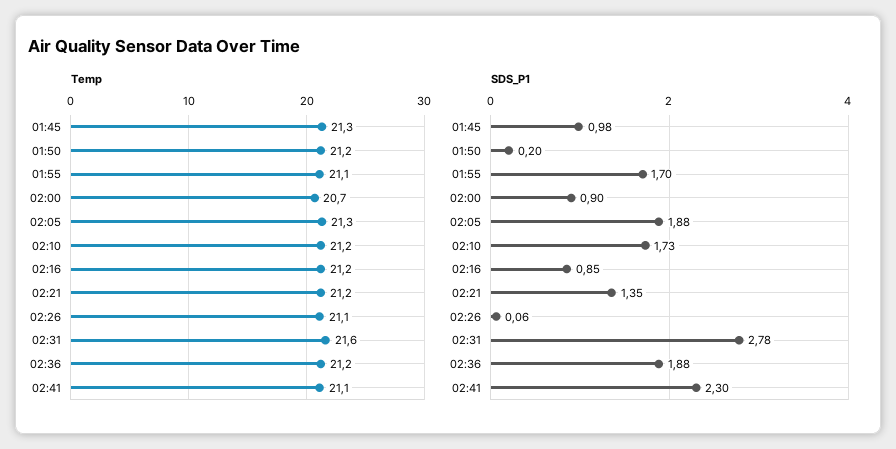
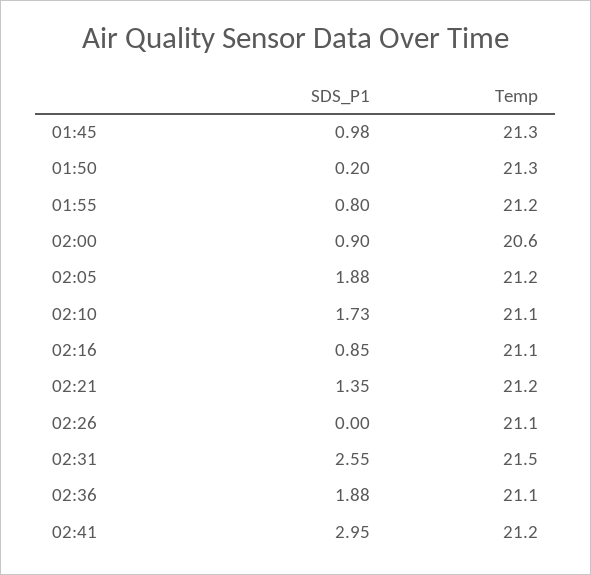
  {
    "Temp": {
      "01:45": 21.3,
-     "01:50": 21.2,
+     "01:50": 21.3,
-     "01:55": 21.1,
+     "01:55": 21.2,
-     "02:00": 20.7,
+     "02:00": 20.6,
-     "02:05": 21.3,
+     "02:05": 21.2,
-     "02:10": 21.2,
+     "02:10": 21.1,
-     "02:16": 21.2,
+     "02:16": 21.1,
      "02:21": 21.2,
      "02:26": 21.1,
-     "02:31": 21.6,
+     "02:31": 21.5,
-     "02:36": 21.2,
+     "02:36": 21.1,
-     "02:41": 21.1
+     "02:41": 21.2
    },
    "SDS_P1": {
      "01:45": 0.98,
      "01:50": 0.2,
-     "01:55": 1.7,
+     "01:55": 0.8,
      "02:00": 0.9,
      "02:05": 1.88,
      "02:10": 1.73,
      "02:16": 0.85,
      "02:21": 1.35,
-     "02:26": 0.06,
+     "02:26": 0,
-     "02:31": 2.78,
+     "02:31": 2.55,
      "02:36": 1.88,
-     "02:41": 2.3
+     "02:41": 2.95
    }
  }

